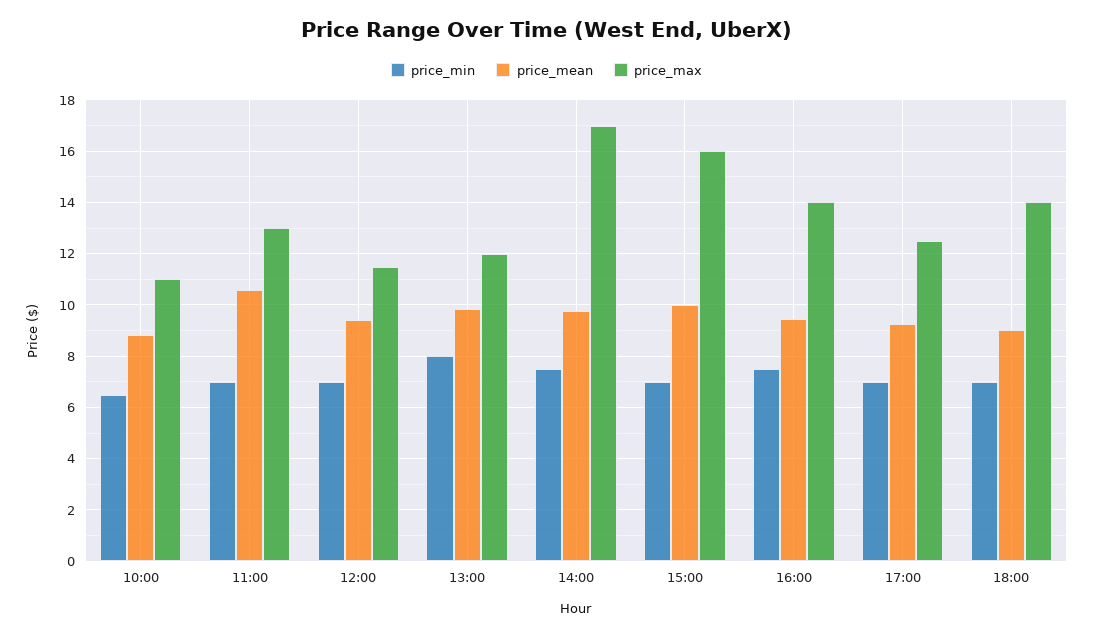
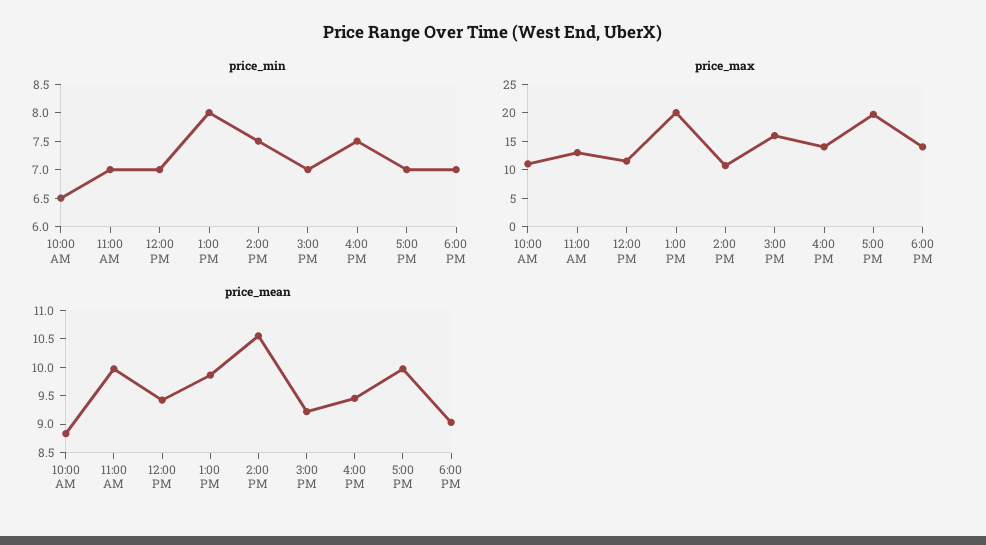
  {
    "price_min": {
      "10:00": 6.5,
      "11:00": 7,
      "12:00": 7,
      "13:00": 8,
      "14:00": 7.5,
      "15:00": 7,
      "16:00": 7.5,
      "17:00": 7,
      "18:00": 7
    },
    "price_mean": {
      "10:00": 8.75,
-     "11:00": 10.5,
+     "11:00": 10,
      "12:00": 9.5,
      "13:00": 9.75,
-     "14:00": 9.75,
+     "14:00": 10.5,
-     "15:00": 10,
+     "15:00": 9.25,
      "16:00": 9.5,
-     "17:00": 9.25,
+     "17:00": 10,
      "18:00": 9
    },
    "price_max": {
      "10:00": 11,
      "11:00": 13,
      "12:00": 11.5,
-     "13:00": 12,
+     "13:00": 20,
-     "14:00": 17,
+     "14:00": 10,
      "15:00": 16,
      "16:00": 14,
-     "17:00": 12.5,
+     "17:00": 20,
      "18:00": 14
    }
  }

